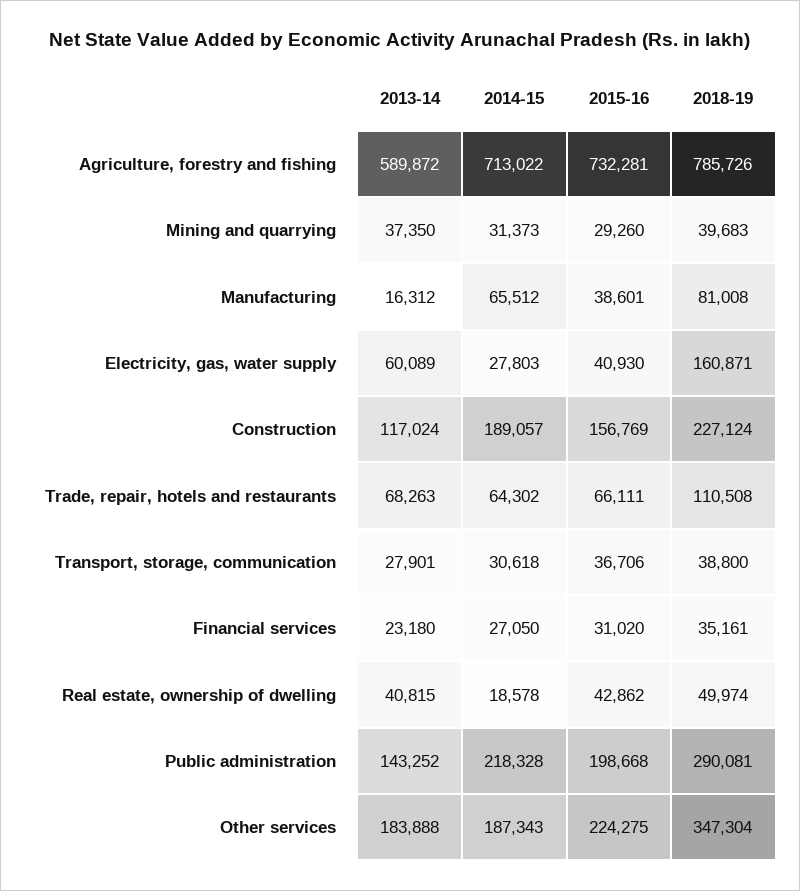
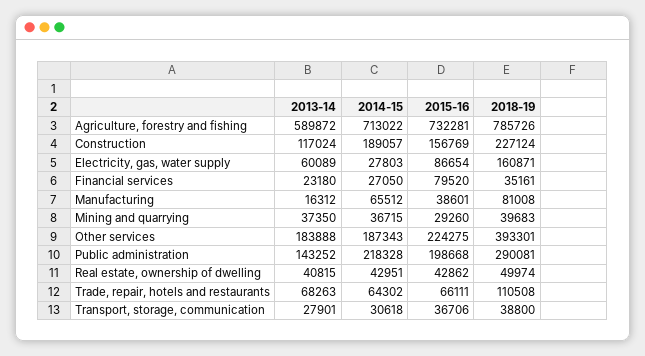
  {
    "2013-14": {
      "Agriculture, forestry and fishing": 589872,
      "Mining and quarrying": 37350,
      "Manufacturing": 16312,
      "Electricity, gas, water supply": 60089,
      "Construction": 117024,
      "Trade, repair, hotels and restaurants": 68263,
      "Transport, storage, communication": 27901,
      "Financial services": 23180,
      "Real estate, ownership of dwelling": 40815,
      "Public administration": 143252,
      "Other services": 183888
    },
    "2014-15": {
      "Agriculture, forestry and fishing": 713022,
-     "Mining and quarrying": 31373,
+     "Mining and quarrying": 36715,
      "Manufacturing": 65512,
      "Electricity, gas, water supply": 27803,
      "Construction": 189057,
      "Trade, repair, hotels and restaurants": 64302,
      "Transport, storage, communication": 30618,
      "Financial services": 27050,
-     "Real estate, ownership of dwelling": 18578,
+     "Real estate, ownership of dwelling": 42951,
      "Public administration": 218328,
      "Other services": 187343
    },
    "2015-16": {
      "Agriculture, forestry and fishing": 732281,
      "Mining and quarrying": 29260,
      "Manufacturing": 38601,
-     "Electricity, gas, water supply": 40930,
+     "Electricity, gas, water supply": 86654,
      "Construction": 156769,
      "Trade, repair, hotels and restaurants": 66111,
      "Transport, storage, communication": 36706,
-     "Financial services": 31020,
+     "Financial services": 79520,
      "Real estate, ownership of dwelling": 42862,
      "Public administration": 198668,
      "Other services": 224275
    },
    "2018-19": {
      "Agriculture, forestry and fishing": 785726,
      "Mining and quarrying": 39683,
      "Manufacturing": 81008,
      "Electricity, gas, water supply": 160871,
      "Construction": 227124,
      "Trade, repair, hotels and restaurants": 110508,
      "Transport, storage, communication": 38800,
      "Financial services": 35161,
      "Real estate, ownership of dwelling": 49974,
      "Public administration": 290081,
-     "Other services": 347304
+     "Other services": 393301
    }
  }

